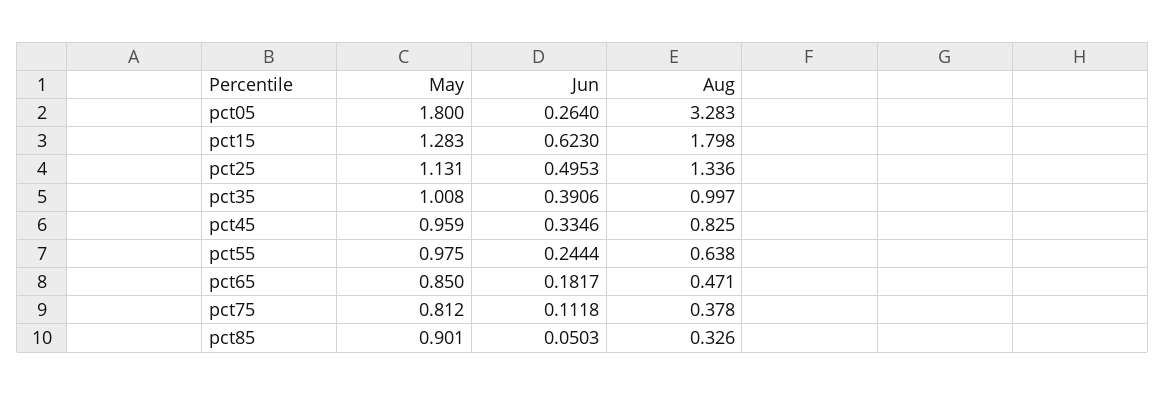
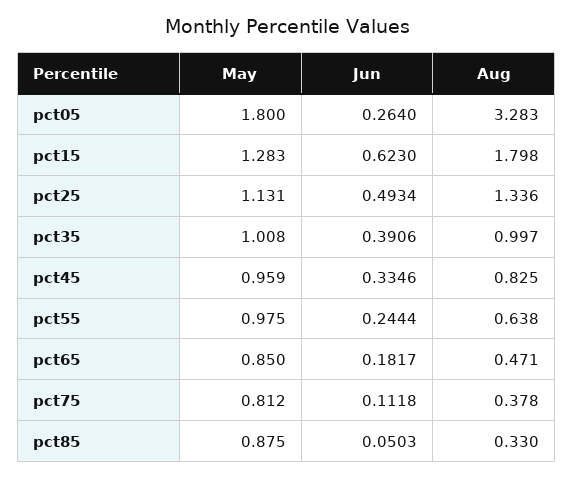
  {
    "May": {
      "pct05": 1.8,
      "pct15": 1.283,
      "pct25": 1.131,
      "pct35": 1.008,
      "pct45": 0.959,
      "pct55": 0.975,
      "pct65": 0.85,
      "pct75": 0.812,
-     "pct85": 0.901
+     "pct85": 0.875
    },
    "Jun": {
      "pct05": 0.264,
      "pct15": 0.623,
-     "pct25": 0.4953,
+     "pct25": 0.4934,
      "pct35": 0.3906,
      "pct45": 0.3346,
      "pct55": 0.2444,
      "pct65": 0.1817,
      "pct75": 0.1118,
      "pct85": 0.0503
    },
    "Aug": {
      "pct05": 3.283,
      "pct15": 1.798,
      "pct25": 1.336,
      "pct35": 0.997,
      "pct45": 0.825,
      "pct55": 0.638,
      "pct65": 0.471,
      "pct75": 0.378,
-     "pct85": 0.326
+     "pct85": 0.33
    }
  }

